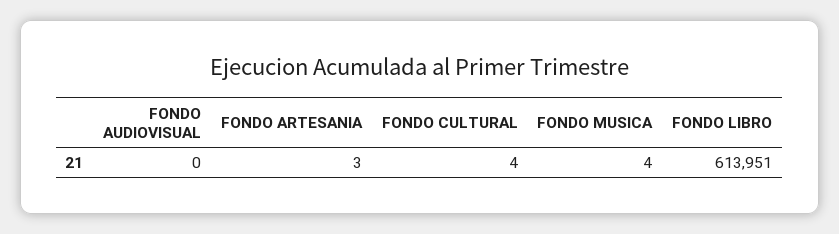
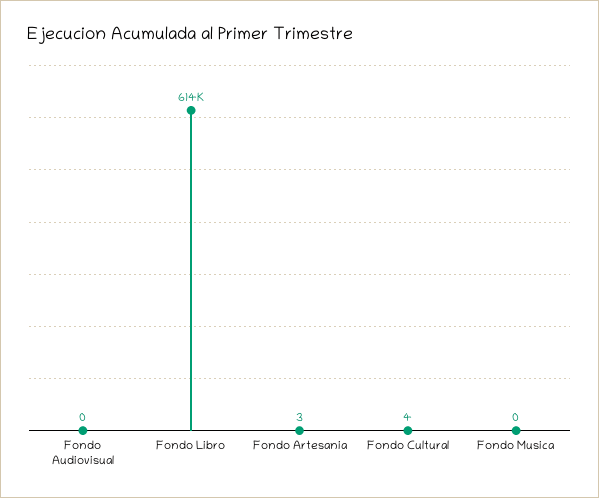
  {
    "FONDO AUDIOVISUAL": 0,
    "FONDO ARTESANIA": 3,
    "FONDO CULTURAL": 4,
-   "FONDO MUSICA": 4,
+   "FONDO MUSICA": 0,
    "FONDO LIBRO": 613951
  }

